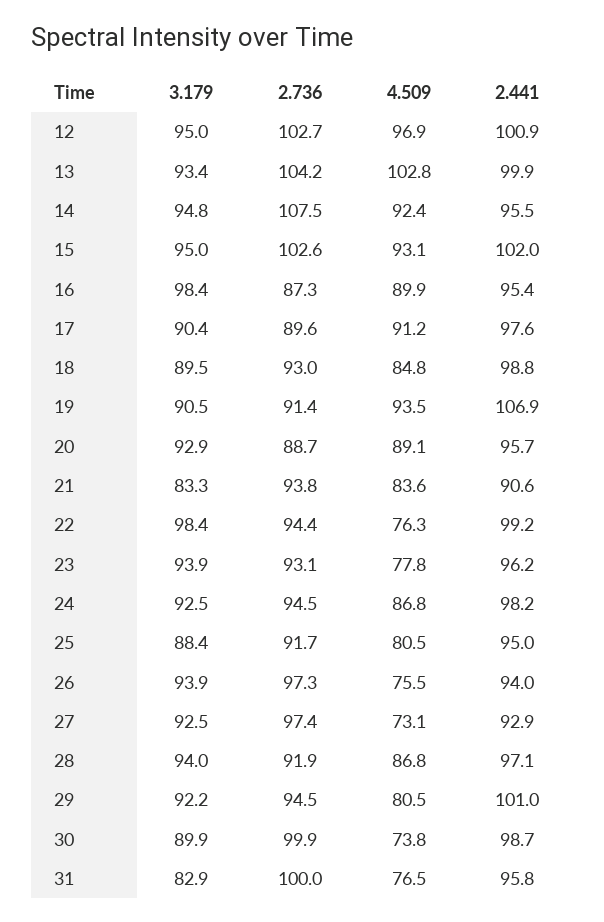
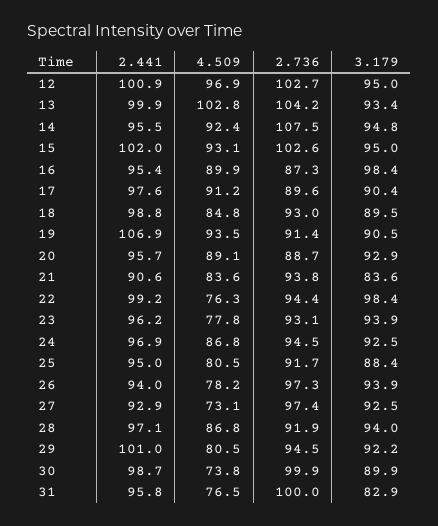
  {
    "3.179": {
      "12": 95,
      "13": 93.4,
      "14": 94.8,
      "15": 95,
      "16": 98.4,
      "17": 90.4,
      "18": 89.5,
      "19": 90.5,
      "20": 92.9,
-     "21": 83.3,
+     "21": 83.6,
      "22": 98.4,
      "23": 93.9,
      "24": 92.5,
      "25": 88.4,
      "26": 93.9,
      "27": 92.5,
      "28": 94,
      "29": 92.2,
      "30": 89.9,
      "31": 82.9
    },
    "2.736": {
      "12": 102.7,
      "13": 104.2,
      "14": 107.5,
      "15": 102.6,
      "16": 87.3,
      "17": 89.6,
      "18": 93,
      "19": 91.4,
      "20": 88.7,
      "21": 93.8,
      "22": 94.4,
      "23": 93.1,
      "24": 94.5,
      "25": 91.7,
      "26": 97.3,
      "27": 97.4,
      "28": 91.9,
      "29": 94.5,
      "30": 99.9,
      "31": 100
    },
    "4.509": {
      "12": 96.9,
      "13": 102.8,
      "14": 92.4,
      "15": 93.1,
      "16": 89.9,
      "17": 91.2,
      "18": 84.8,
      "19": 93.5,
      "20": 89.1,
      "21": 83.6,
      "22": 76.3,
      "23": 77.8,
      "24": 86.8,
      "25": 80.5,
-     "26": 75.5,
+     "26": 78.2,
      "27": 73.1,
      "28": 86.8,
      "29": 80.5,
      "30": 73.8,
      "31": 76.5
    },
    "2.441": {
      "12": 100.9,
      "13": 99.9,
      "14": 95.5,
      "15": 102,
      "16": 95.4,
      "17": 97.6,
      "18": 98.8,
      "19": 106.9,
      "20": 95.7,
      "21": 90.6,
      "22": 99.2,
      "23": 96.2,
-     "24": 98.2,
+     "24": 96.9,
      "25": 95,
      "26": 94,
      "27": 92.9,
      "28": 97.1,
      "29": 101,
      "30": 98.7,
      "31": 95.8
    }
  }

